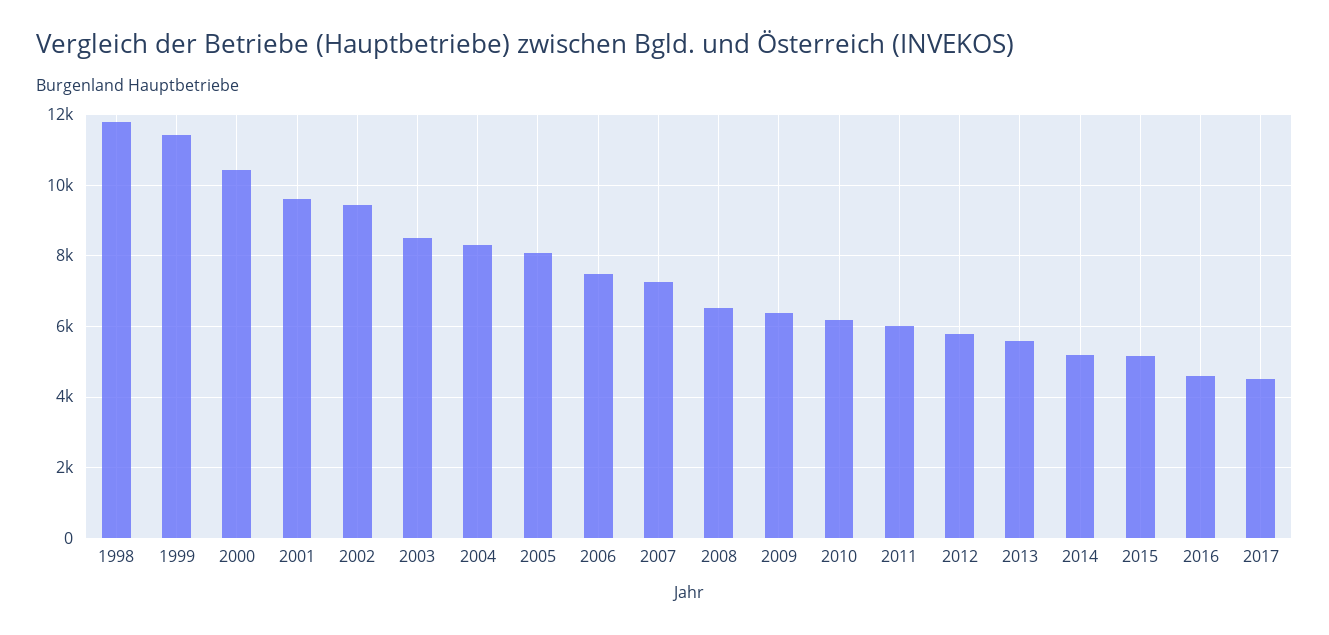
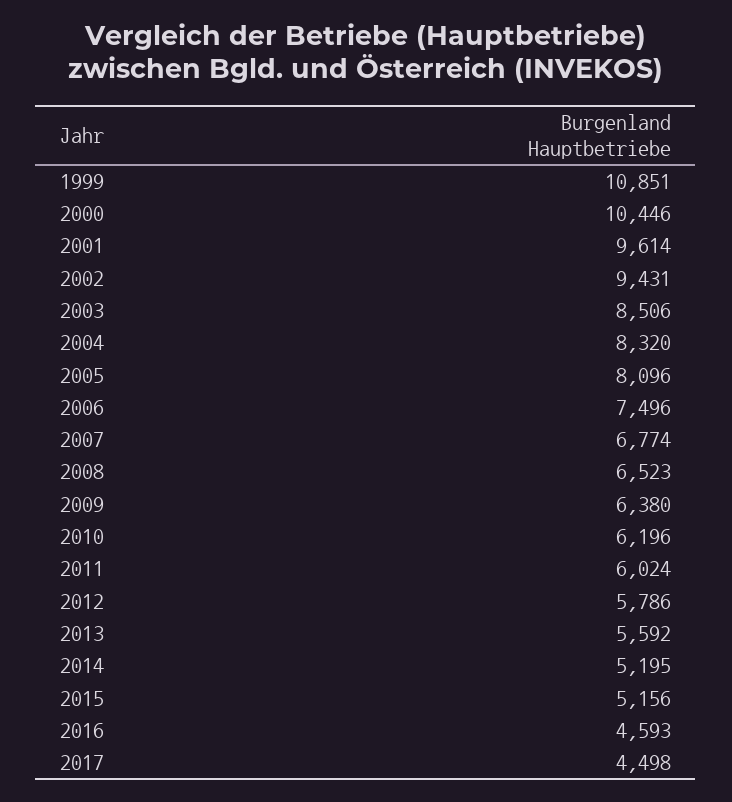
  {
-   "1998": 11800,
-   "1999": 11400,
+   "1999": 10851,
    "2000": 10446,
    "2001": 9614,
    "2002": 9431,
    "2003": 8506,
    "2004": 8320,
    "2005": 8096,
    "2006": 7496,
-   "2007": 7200,
+   "2007": 6774,
    "2008": 6523,
    "2009": 6380,
    "2010": 6196,
    "2011": 6024,
    "2012": 5786,
    "2013": 5592,
    "2014": 5195,
    "2015": 5156,
    "2016": 4593,
    "2017": 4498
  }

